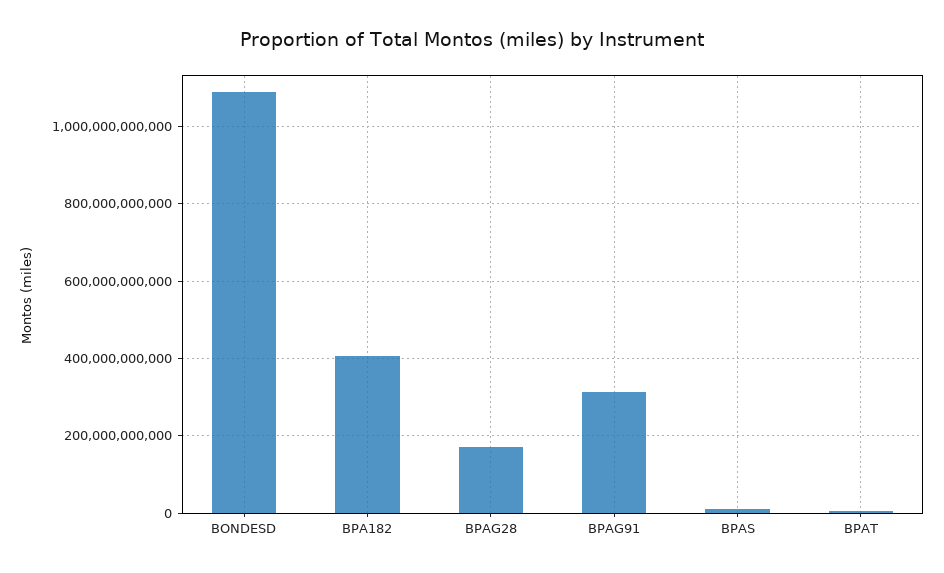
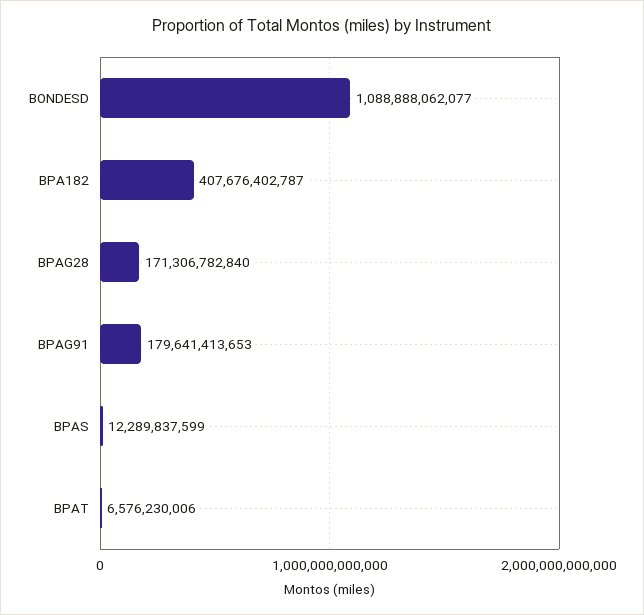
  {
    "BONDESD": 1088888062077,
    "BPA182": 407676402787,
    "BPAG28": 171306782840,
-   "BPAG91": 320000000000,
+   "BPAG91": 179641413653,
    "BPAS": 12289837599,
    "BPAT": 6576230006
  }

